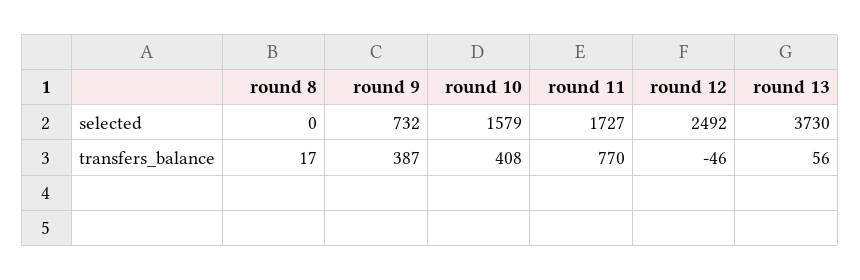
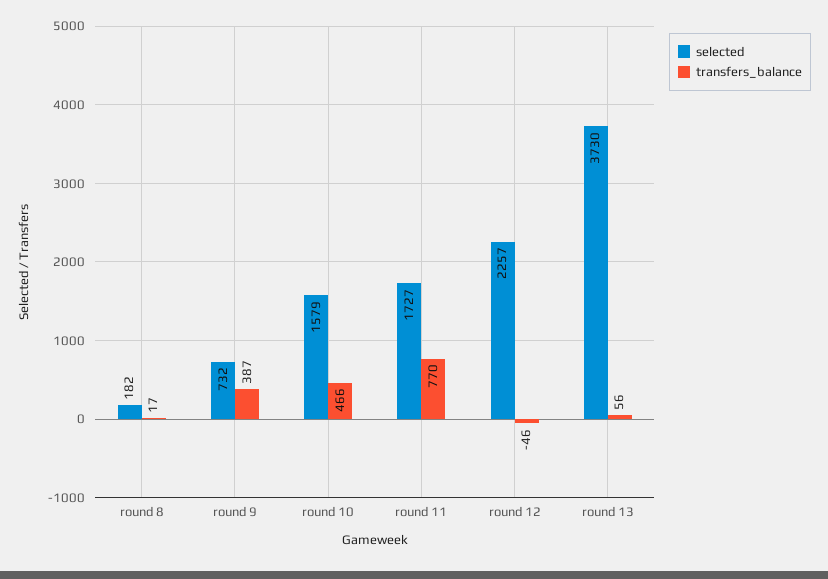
  {
    "selected": {
-     "round 8": 0,
+     "round 8": 182,
      "round 9": 732,
      "round 10": 1579,
      "round 11": 1727,
-     "round 12": 2492,
+     "round 12": 2257,
      "round 13": 3730
    },
    "transfers_balance": {
      "round 8": 17,
      "round 9": 387,
-     "round 10": 408,
+     "round 10": 466,
      "round 11": 770,
      "round 12": -46,
      "round 13": 56
    }
  }

